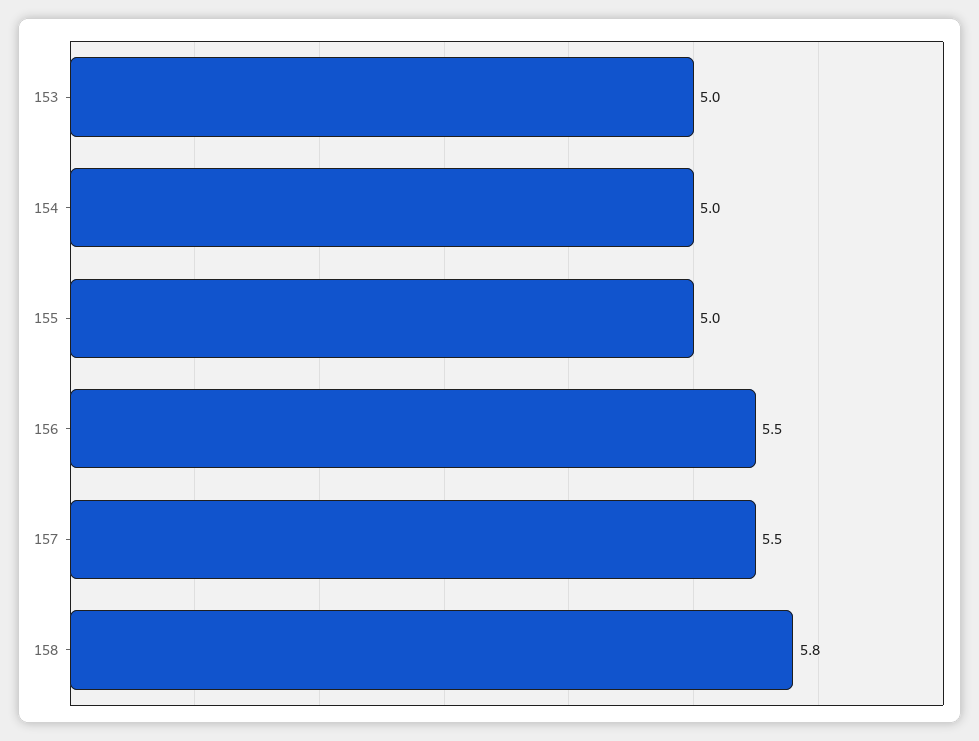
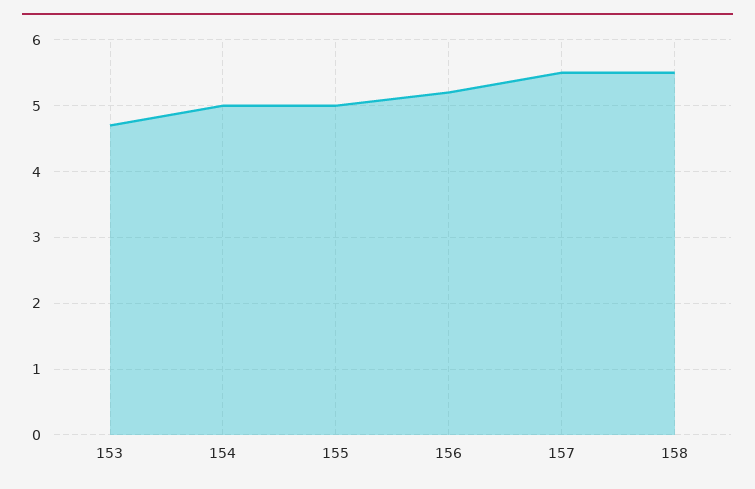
  {
-   "153": 5,
+   "153": 4.7,
    "154": 5,
    "155": 5,
-   "156": 5.5,
+   "156": 5.2,
    "157": 5.5,
-   "158": 5.8
+   "158": 5.5
  }

